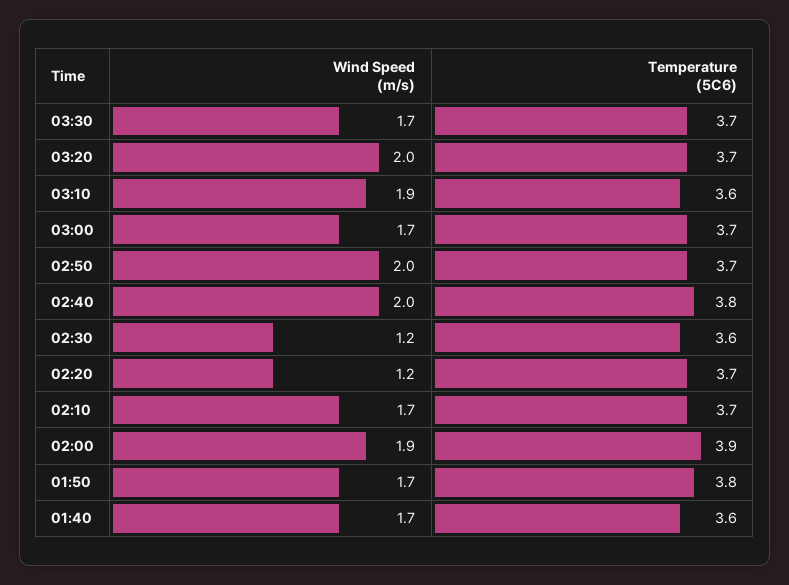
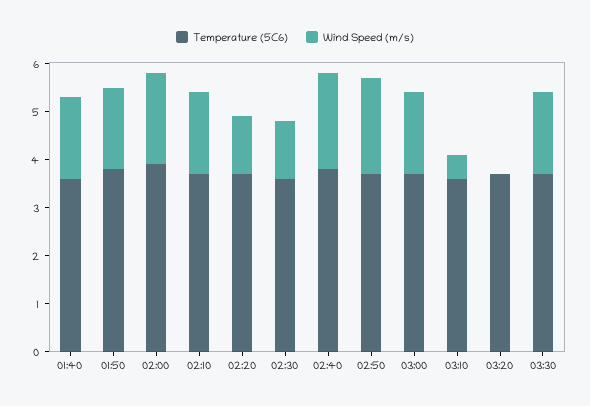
  {
    "Wind Speed (m/s)": {
      "03:30": 1.7,
-     "03:20": 2,
+     "03:20": 0,
-     "03:10": 1.9,
+     "03:10": 0.5,
      "03:00": 1.7,
      "02:50": 2,
      "02:40": 2,
      "02:30": 1.2,
      "02:20": 1.2,
      "02:10": 1.7,
      "02:00": 1.9,
      "01:50": 1.7,
      "01:40": 1.7
    },
    "Temperature (5C6)": {
      "03:30": 3.7,
      "03:20": 3.7,
      "03:10": 3.6,
      "03:00": 3.7,
      "02:50": 3.7,
      "02:40": 3.8,
      "02:30": 3.6,
      "02:20": 3.7,
      "02:10": 3.7,
      "02:00": 3.9,
      "01:50": 3.8,
      "01:40": 3.6
    }
  }

